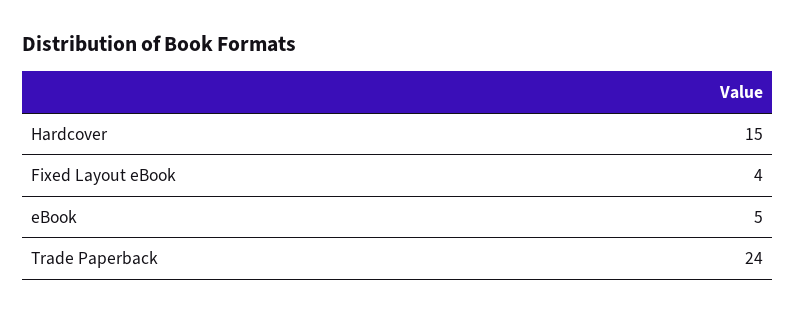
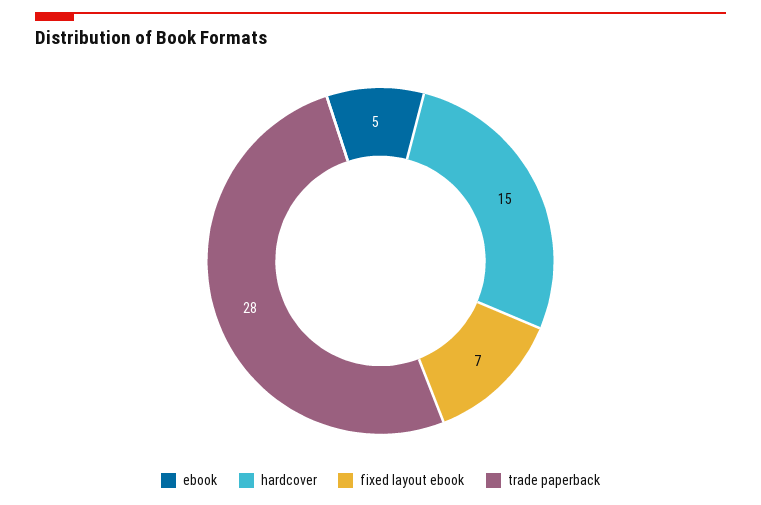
  {
    "Hardcover": 15,
-   "Fixed Layout eBook": 4,
+   "Fixed Layout eBook": 7,
    "eBook": 5,
-   "Trade Paperback": 24
+   "Trade Paperback": 28
  }

